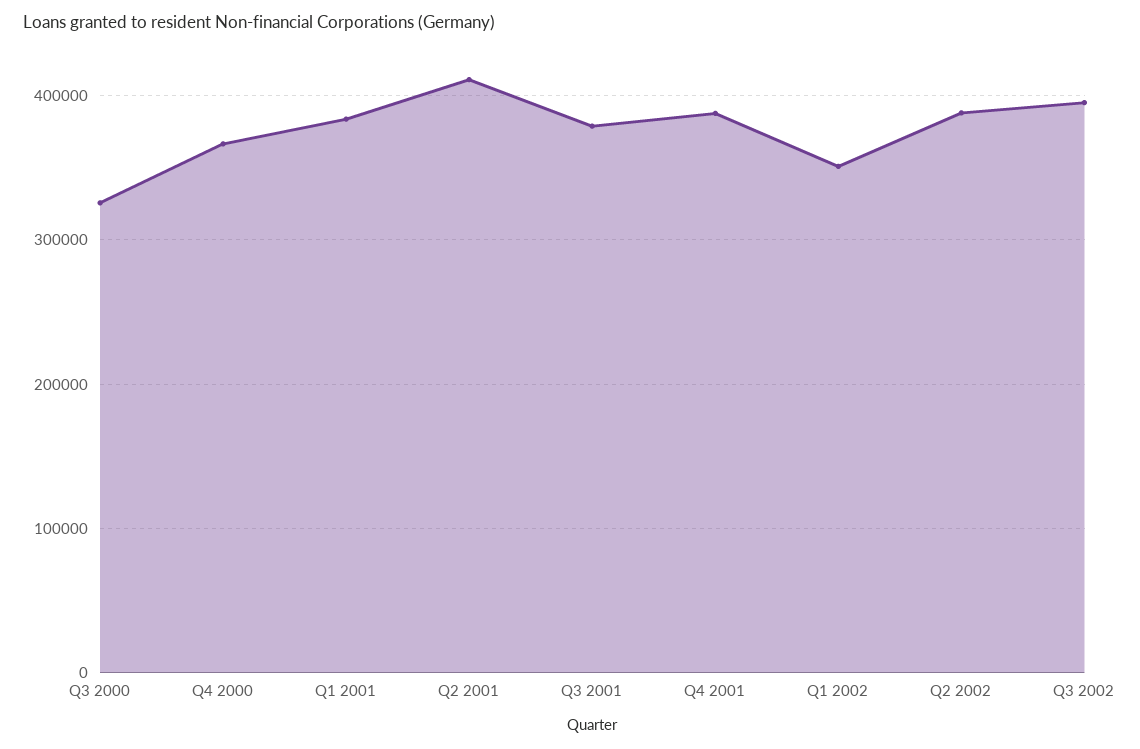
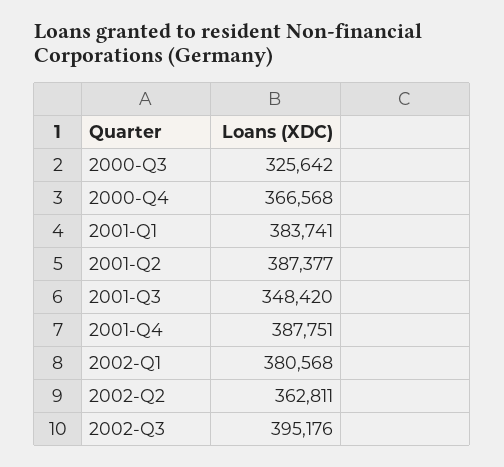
  {
    "Q3 2000": 325642,
    "Q4 2000": 366568,
    "Q1 2001": 383741,
-   "Q2 2001": 410000,
+   "Q2 2001": 387377,
-   "Q3 2001": 380000,
+   "Q3 2001": 348420,
    "Q4 2001": 387751,
-   "Q1 2002": 350000,
+   "Q1 2002": 380568,
-   "Q2 2002": 390000,
+   "Q2 2002": 362811,
    "Q3 2002": 395176
  }

